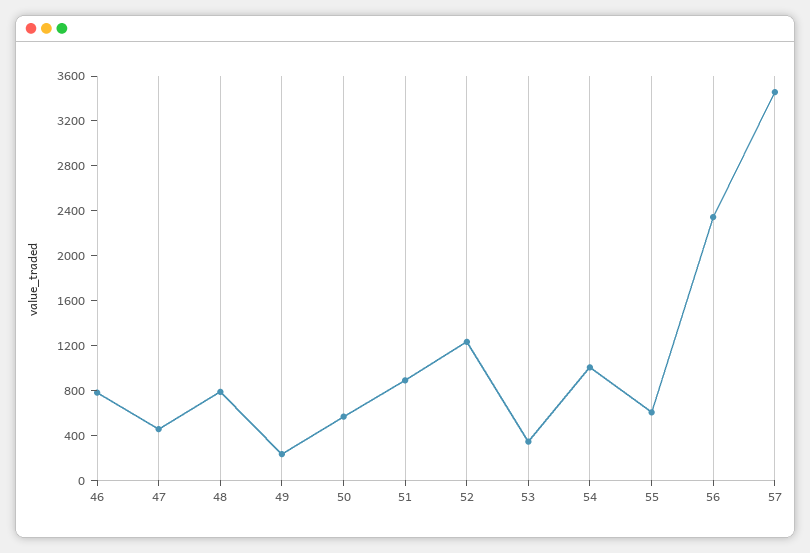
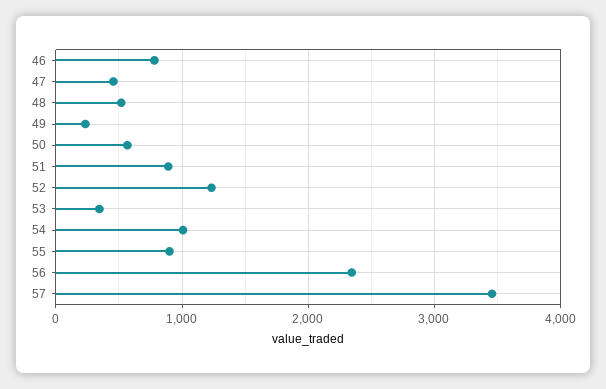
  {
    "46": 800,
    "47": 500,
-   "48": 800,
+   "48": 500,
    "49": 200,
    "50": 600,
    "51": 900,
    "52": 1200,
    "53": 300,
    "54": 1000,
-   "55": 600,
+   "55": 900,
    "56": 2300,
    "57": 3500
  }

